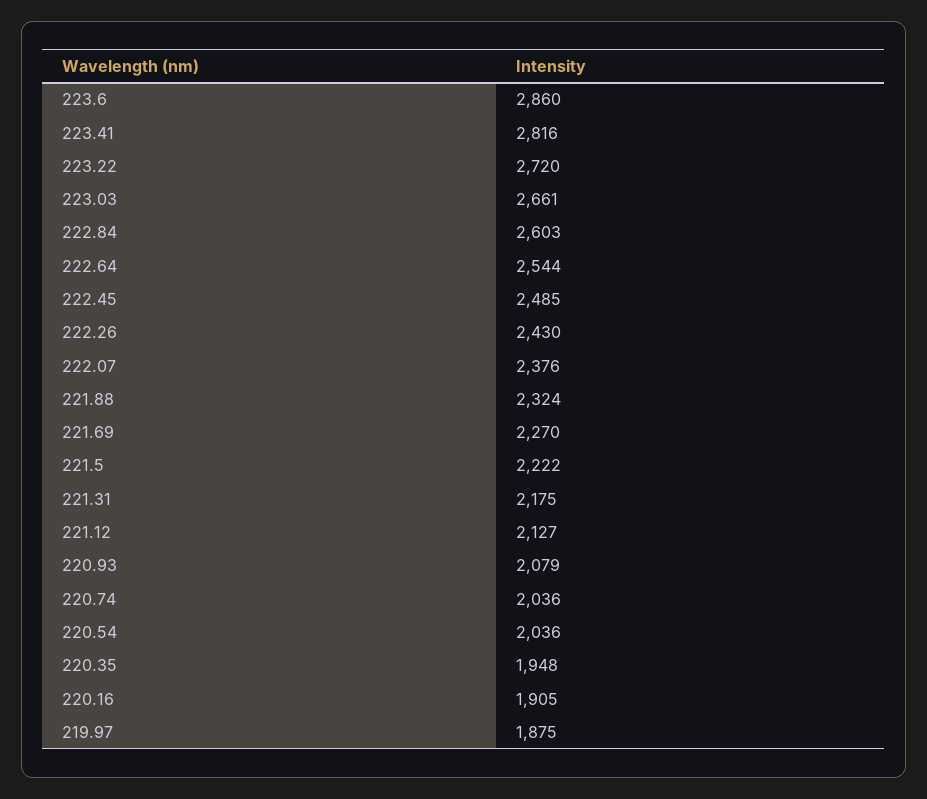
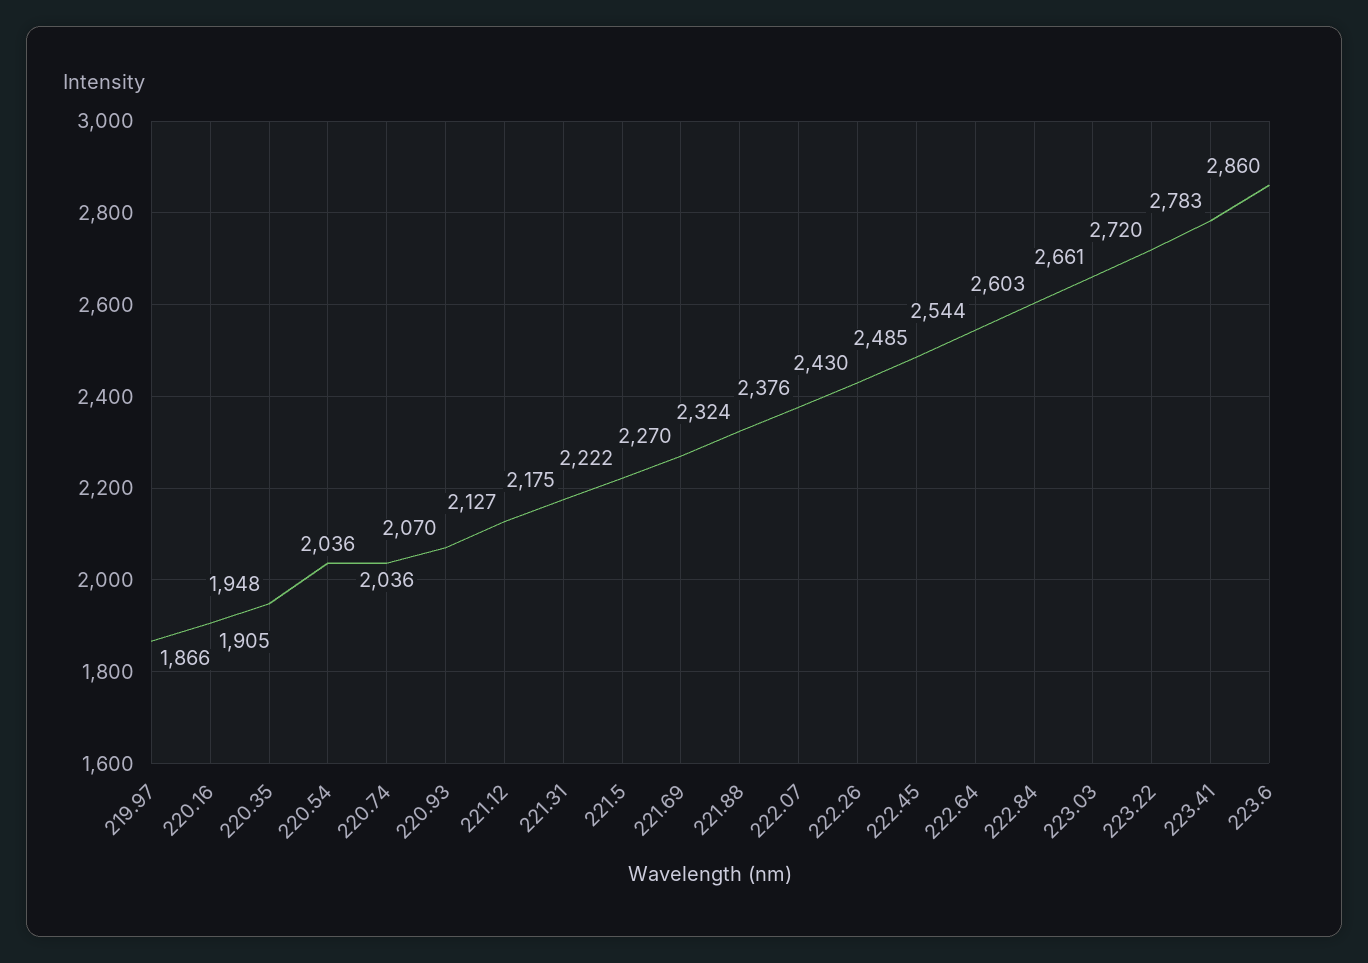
  {
    "223.6": 2860,
-   "223.41": 2816,
+   "223.41": 2783,
    "223.22": 2720,
    "223.03": 2661,
    "222.84": 2603,
    "222.64": 2544,
    "222.45": 2485,
    "222.26": 2430,
    "222.07": 2376,
    "221.88": 2324,
    "221.69": 2270,
    "221.5": 2222,
    "221.31": 2175,
    "221.12": 2127,
-   "220.93": 2079,
+   "220.93": 2070,
    "220.74": 2036,
    "220.54": 2036,
    "220.35": 1948,
    "220.16": 1905,
-   "219.97": 1875
+   "219.97": 1866
  }

